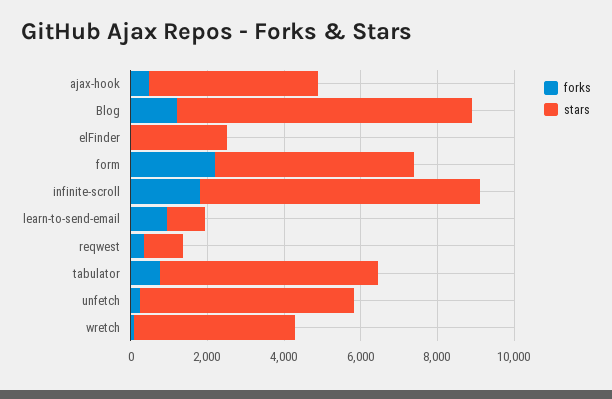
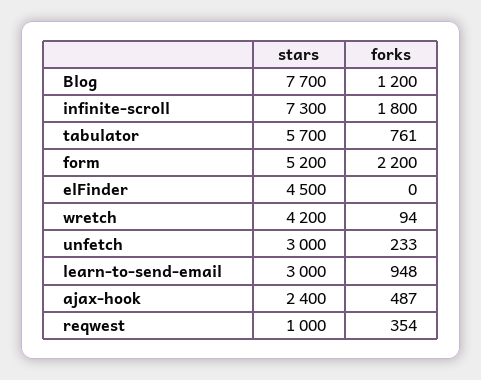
  {
    "forks": {
      "ajax-hook": 487,
      "Blog": 1200,
      "elFinder": 0,
      "form": 2200,
      "infinite-scroll": 1800,
      "learn-to-send-email": 948,
      "reqwest": 354,
      "tabulator": 761,
      "unfetch": 233,
      "wretch": 94
    },
    "stars": {
-     "ajax-hook": 4500,
+     "ajax-hook": 2400,
      "Blog": 7700,
-     "elFinder": 2500,
+     "elFinder": 4500,
      "form": 5200,
      "infinite-scroll": 7300,
-     "learn-to-send-email": 1000,
+     "learn-to-send-email": 3000,
      "reqwest": 1000,
      "tabulator": 5700,
-     "unfetch": 5500,
+     "unfetch": 3000,
      "wretch": 4200
    }
  }

